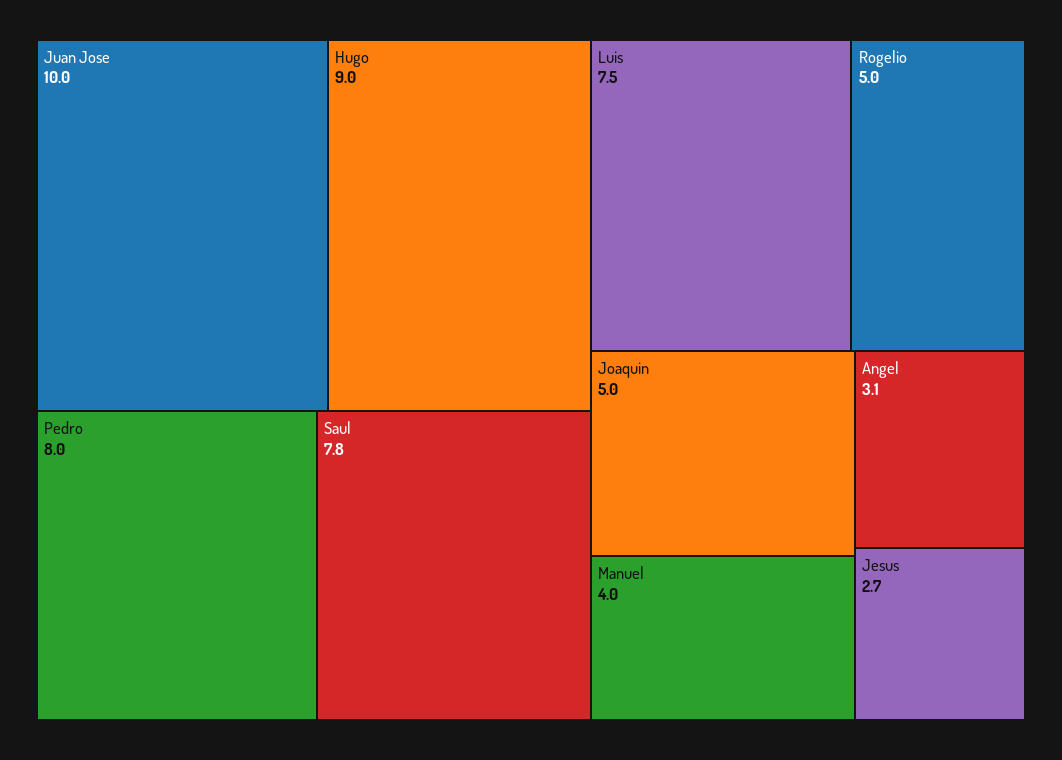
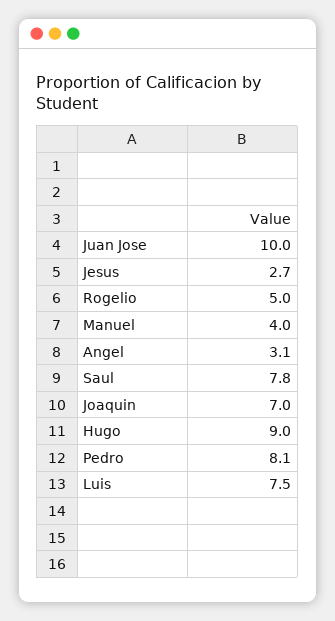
  {
    "Juan Jose": 10,
    "Hugo": 9,
-   "Pedro": 8,
+   "Pedro": 8.1,
    "Saul": 7.8,
    "Luis": 7.5,
    "Rogelio": 5,
-   "Joaquin": 5,
+   "Joaquin": 7,
    "Manuel": 4,
    "Angel": 3.1,
    "Jesus": 2.7
  }

